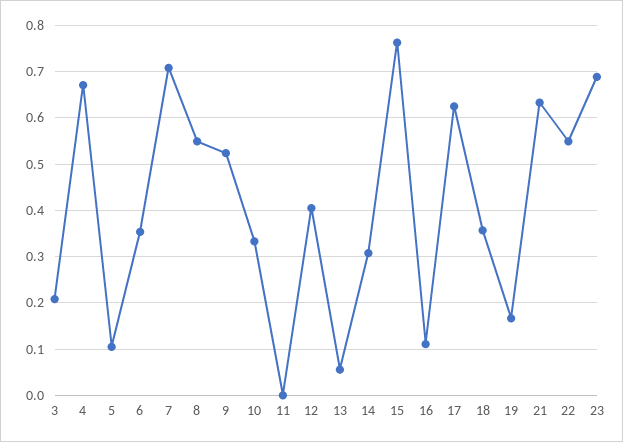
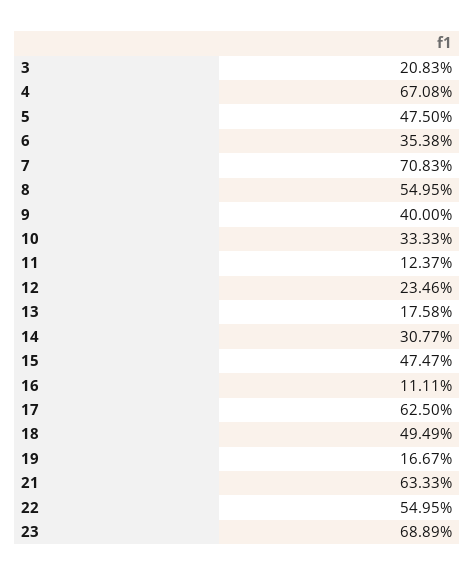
  {
    "3": 0.2083,
    "4": 0.6708,
-   "5": 0.1,
+   "5": 0.475,
    "6": 0.3538,
    "7": 0.7083,
    "8": 0.5495,
-   "9": 0.52,
+   "9": 0.4,
    "10": 0.3333,
-   "11": 0,
+   "11": 0.1237,
-   "12": 0.4,
+   "12": 0.2346,
-   "13": 0.06,
+   "13": 0.1758,
    "14": 0.3077,
-   "15": 0.76,
+   "15": 0.4747,
    "16": 0.1111,
    "17": 0.625,
-   "18": 0.36,
+   "18": 0.4949,
    "19": 0.1667,
    "21": 0.6333,
    "22": 0.5495,
    "23": 0.6889
  }

